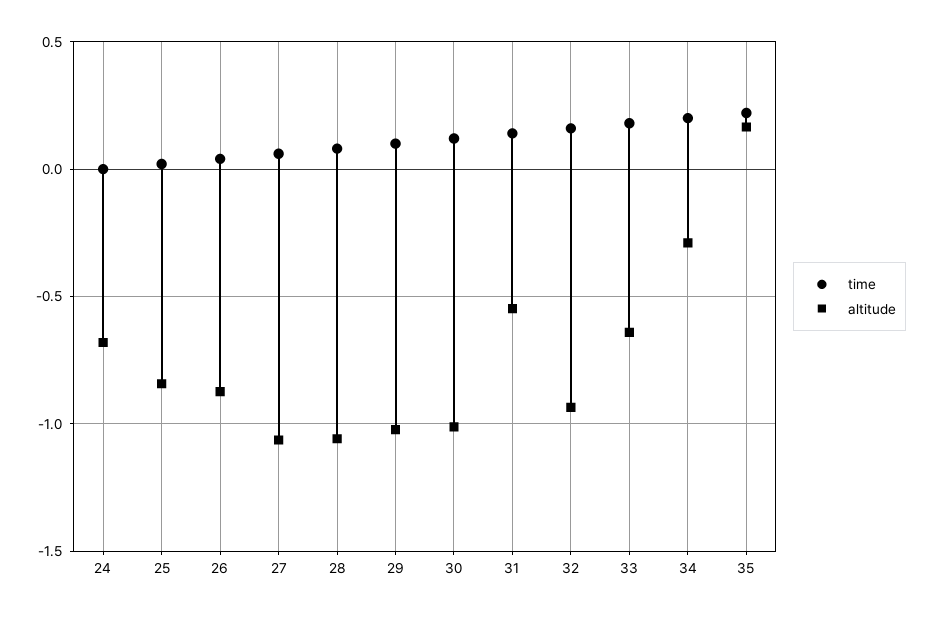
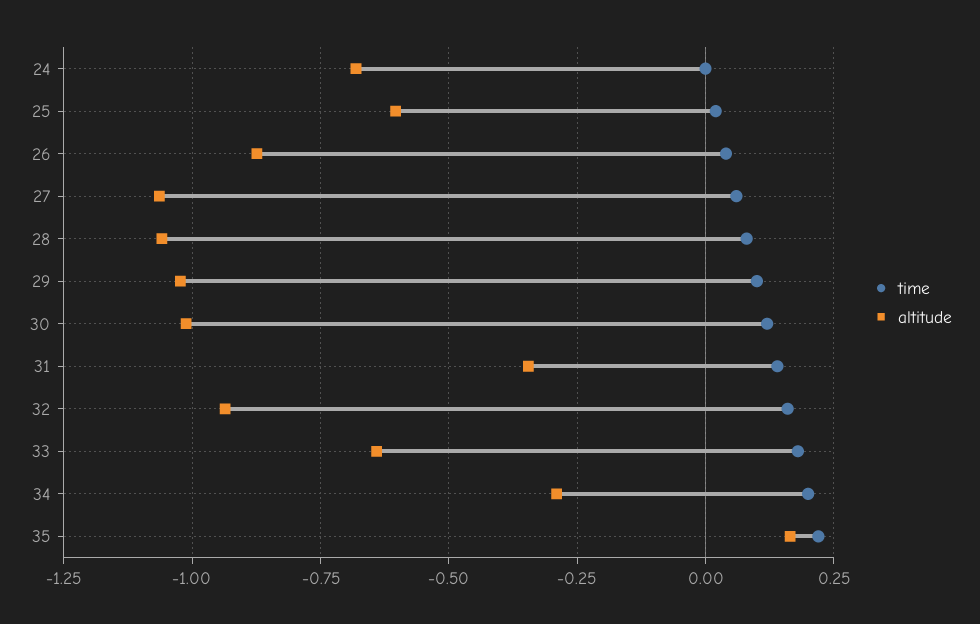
  {
    "time": {
      "24": 0,
      "25": 0.025,
      "26": 0.05,
      "27": 0.05,
      "28": 0.075,
      "29": 0.1,
      "30": 0.125,
      "31": 0.15,
      "32": 0.15,
      "33": 0.175,
      "34": 0.2,
      "35": 0.225
    },
    "altitude": {
      "24": -0.675,
-     "25": -0.85,
+     "25": -0.6,
      "26": -0.875,
      "27": -1.075,
      "28": -1.05,
      "29": -1.025,
      "30": -1,
-     "31": -0.55,
+     "31": -0.35,
      "32": -0.925,
      "33": -0.65,
      "34": -0.3,
      "35": 0.175
    }
  }

